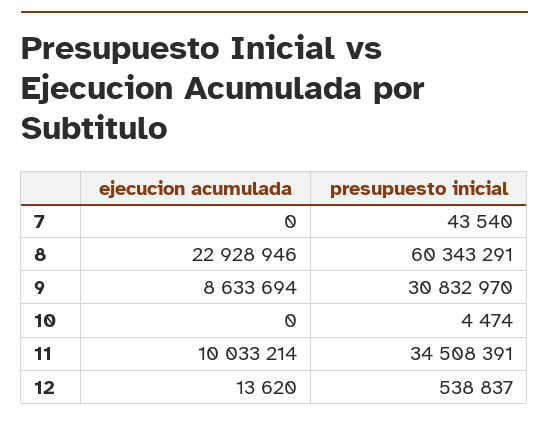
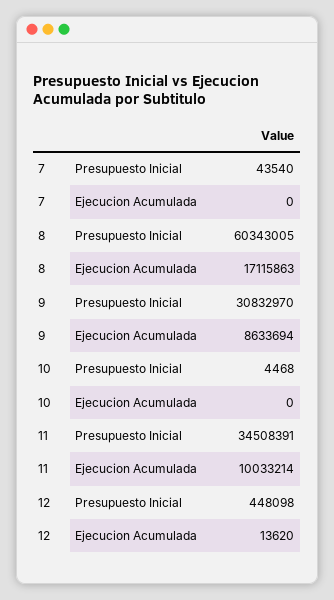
  {
    "ejecucion acumulada": {
      "7": 0,
-     "8": 22928946,
+     "8": 17115863,
      "9": 8633694,
      "10": 0,
      "11": 10033214,
      "12": 13620
    },
    "presupuesto inicial": {
      "7": 43540,
-     "8": 60343291,
+     "8": 60343005,
      "9": 30832970,
-     "10": 4474,
+     "10": 4468,
      "11": 34508391,
-     "12": 538837
+     "12": 448098
    }
  }

